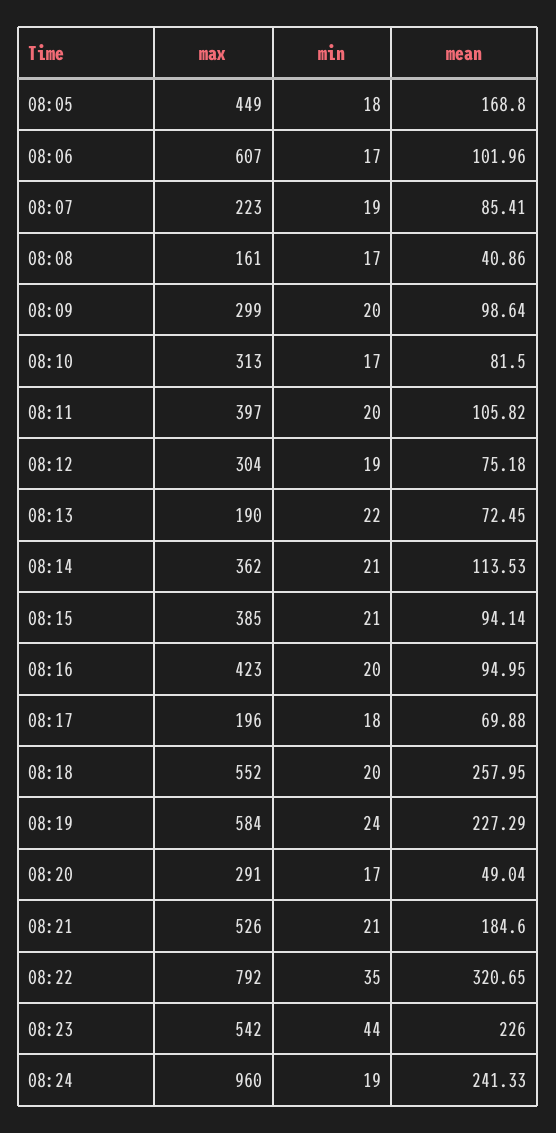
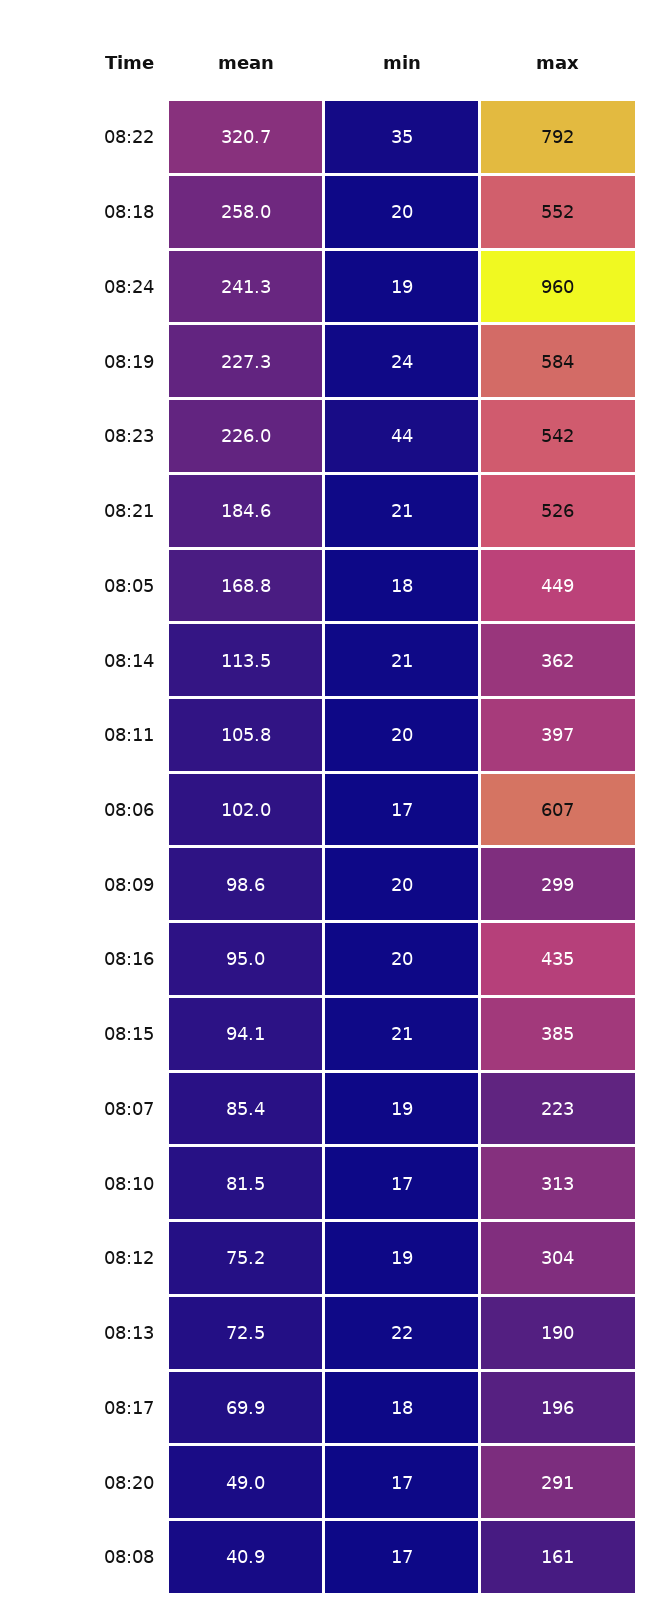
  {
    "max": {
      "08:05": 449,
      "08:06": 607,
      "08:07": 223,
      "08:08": 161,
      "08:09": 299,
      "08:10": 313,
      "08:11": 397,
      "08:12": 304,
      "08:13": 190,
      "08:14": 362,
      "08:15": 385,
-     "08:16": 423,
+     "08:16": 435,
      "08:17": 196,
      "08:18": 552,
      "08:19": 584,
      "08:20": 291,
      "08:21": 526,
      "08:22": 792,
      "08:23": 542,
      "08:24": 960
    },
    "min": {
      "08:05": 18,
      "08:06": 17,
      "08:07": 19,
      "08:08": 17,
      "08:09": 20,
      "08:10": 17,
      "08:11": 20,
      "08:12": 19,
      "08:13": 22,
      "08:14": 21,
      "08:15": 21,
      "08:16": 20,
      "08:17": 18,
      "08:18": 20,
      "08:19": 24,
      "08:20": 17,
      "08:21": 21,
      "08:22": 35,
      "08:23": 44,
      "08:24": 19
    },
    "mean": {
      "08:05": 168.8,
      "08:06": 101.96,
      "08:07": 85.41,
      "08:08": 40.86,
      "08:09": 98.64,
      "08:10": 81.5,
      "08:11": 105.82,
      "08:12": 75.18,
      "08:13": 72.45,
      "08:14": 113.53,
      "08:15": 94.14,
      "08:16": 94.95,
      "08:17": 69.88,
      "08:18": 257.95,
      "08:19": 227.29,
      "08:20": 49.04,
      "08:21": 184.6,
      "08:22": 320.65,
      "08:23": 226,
      "08:24": 241.33
    }
  }

